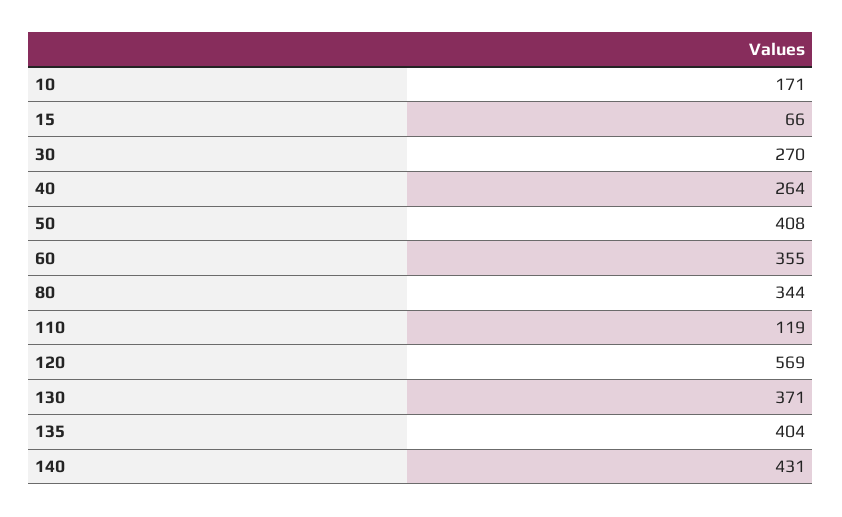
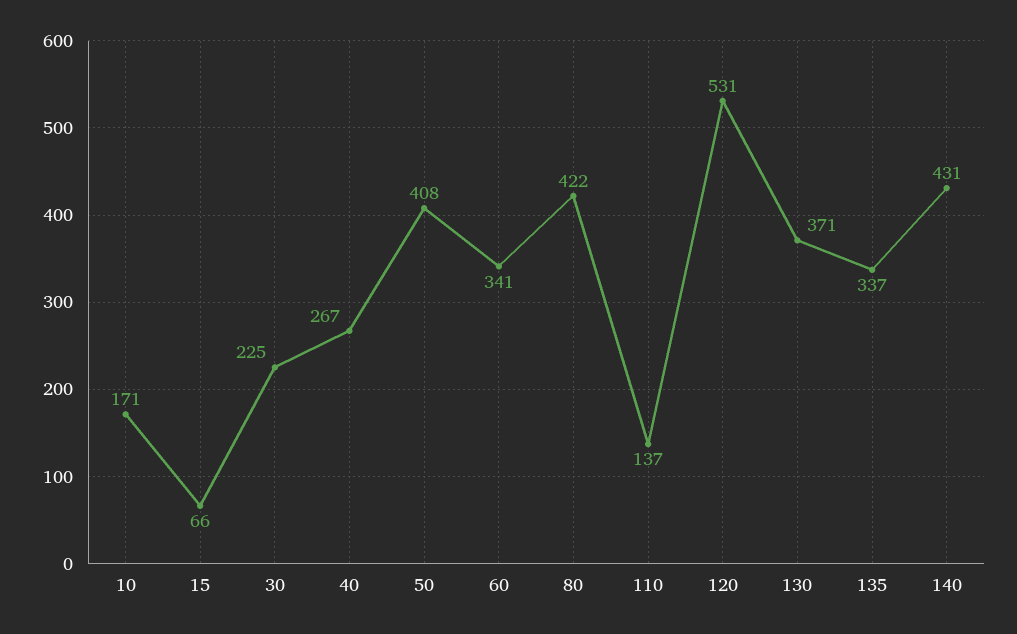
  {
    "10": 171,
    "15": 66,
-   "30": 270,
+   "30": 225,
-   "40": 264,
+   "40": 267,
    "50": 408,
-   "60": 355,
+   "60": 341,
-   "80": 344,
+   "80": 422,
-   "110": 119,
+   "110": 137,
-   "120": 569,
+   "120": 531,
    "130": 371,
-   "135": 404,
+   "135": 337,
    "140": 431
  }

